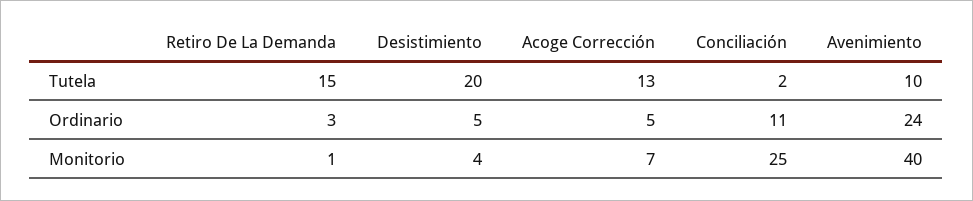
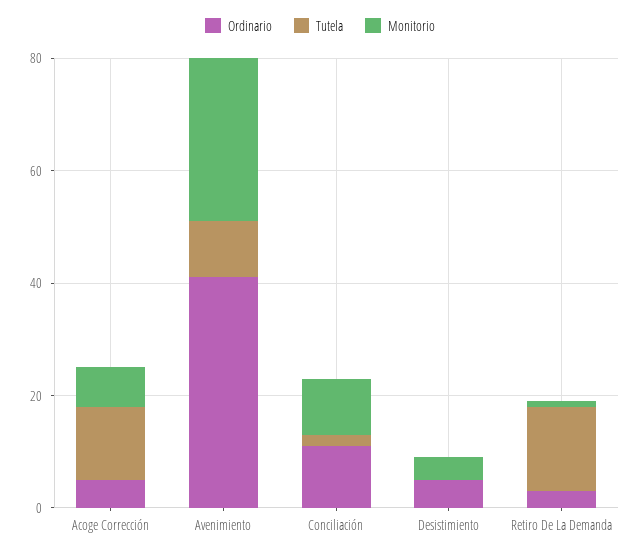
  {
    "Tutela": {
      "Retiro De La Demanda": 15,
-     "Desistimiento": 20,
+     "Desistimiento": 0,
      "Acoge Corrección": 13,
      "Conciliación": 2,
      "Avenimiento": 10
    },
    "Ordinario": {
      "Retiro De La Demanda": 3,
      "Desistimiento": 5,
      "Acoge Corrección": 5,
      "Conciliación": 11,
-     "Avenimiento": 24
+     "Avenimiento": 40
    },
    "Monitorio": {
      "Retiro De La Demanda": 1,
      "Desistimiento": 4,
      "Acoge Corrección": 7,
-     "Conciliación": 25,
+     "Conciliación": 10,
-     "Avenimiento": 40
+     "Avenimiento": 30
    }
  }

